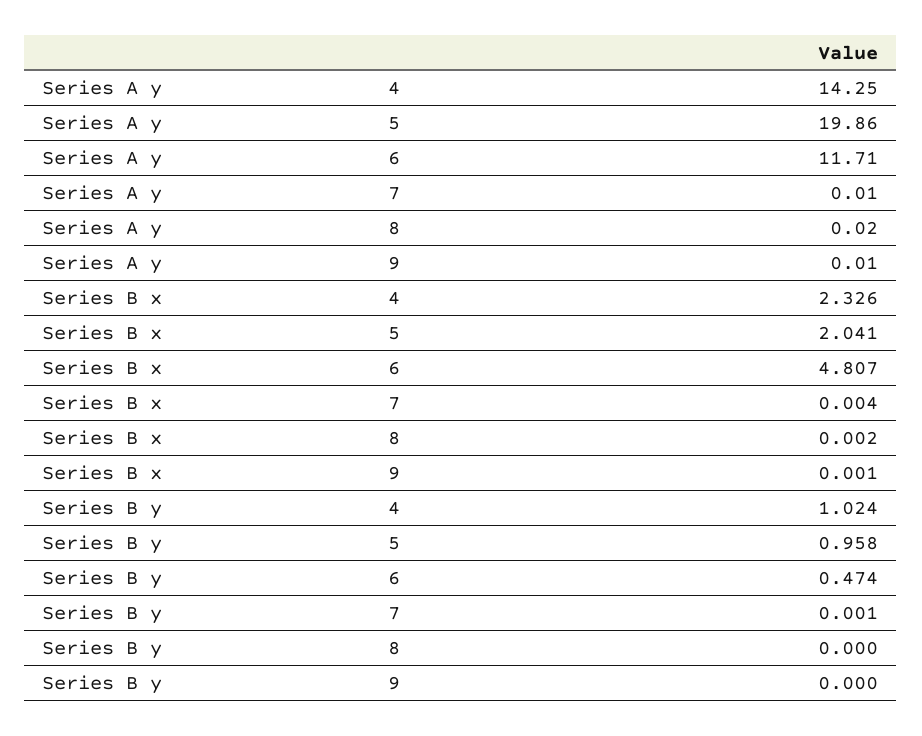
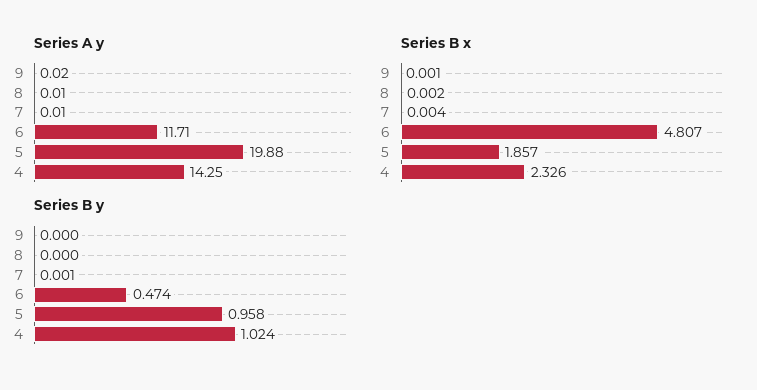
  {
    "Series A y": {
      "4": 14.25,
-     "5": 19.86,
+     "5": 19.88,
      "6": 11.71,
      "7": 0.01,
-     "8": 0.02,
+     "8": 0.01,
-     "9": 0.01
+     "9": 0.02
    },
    "Series B x": {
      "4": 2.326,
-     "5": 2.041,
+     "5": 1.857,
      "6": 4.807,
      "7": 0.004,
      "8": 0.002,
      "9": 0.001
    },
    "Series B y": {
      "4": 1.024,
      "5": 0.958,
      "6": 0.474,
      "7": 0.001,
      "8": 0,
      "9": 0
    }
  }

